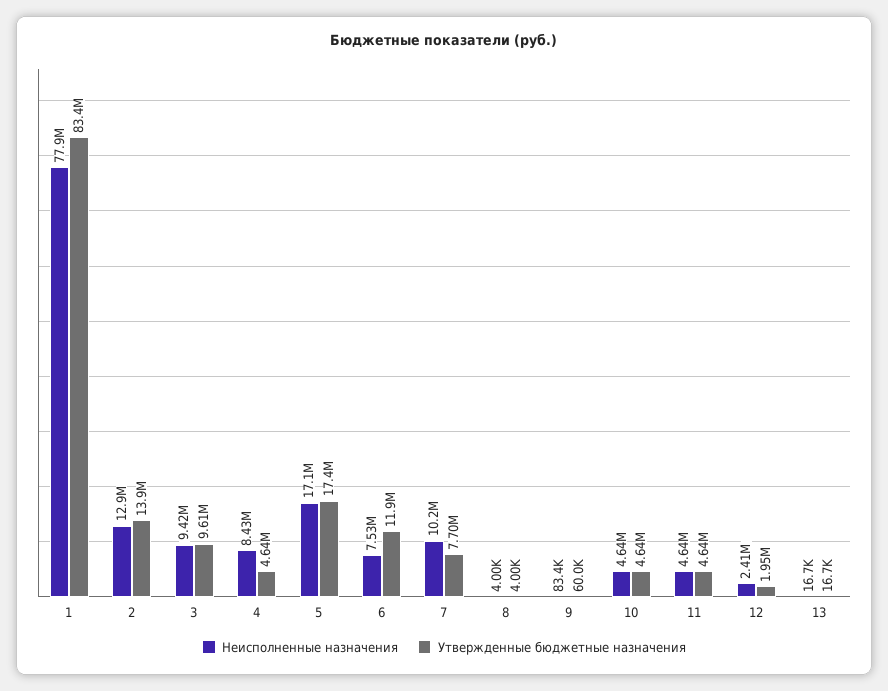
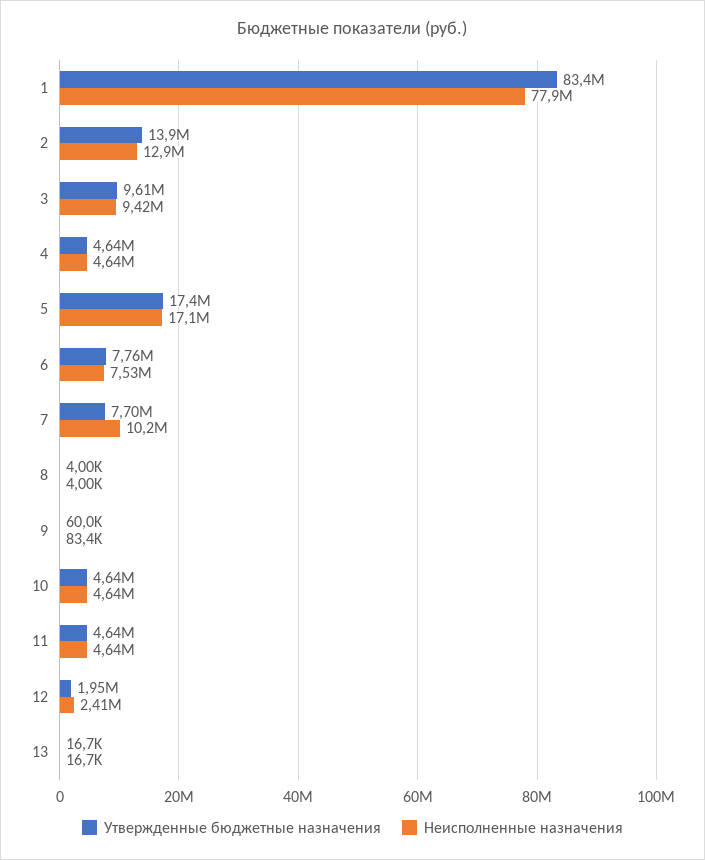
  {
    "Неисполненные назначения": {
      "1": 77900000,
      "2": 12900000,
      "3": 9420000,
-     "4": 8430000,
+     "4": 4640000,
      "5": 17100000,
      "6": 7530000,
      "7": 10200000,
      "8": 4000,
      "9": 83400,
      "10": 4640000,
      "11": 4640000,
      "12": 2410000,
      "13": 16700
    },
    "Утвержденные бюджетные назначения": {
      "1": 83400000,
      "2": 13900000,
      "3": 9610000,
      "4": 4640000,
      "5": 17400000,
-     "6": 11900000,
+     "6": 7760000,
      "7": 7700000,
      "8": 4000,
      "9": 60000,
      "10": 4640000,
      "11": 4640000,
      "12": 1950000,
      "13": 16700
    }
  }

